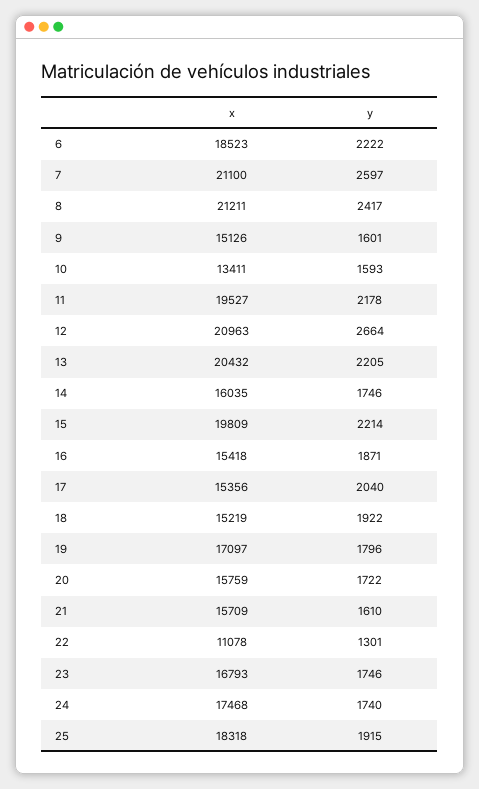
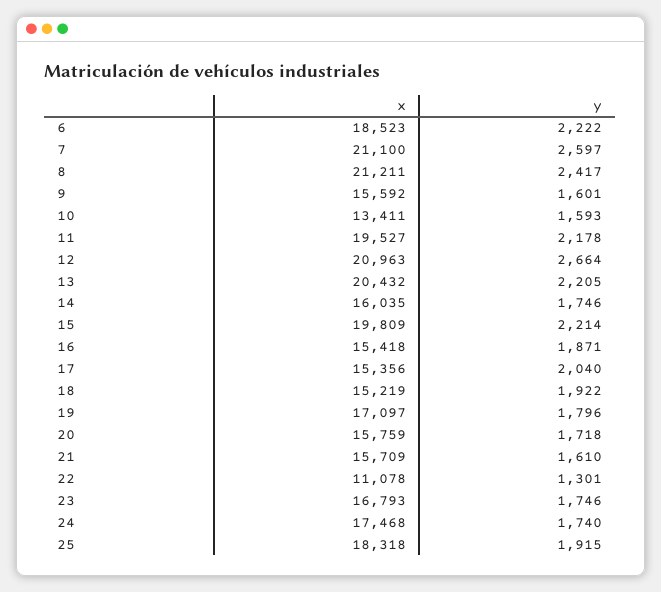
  {
    "x": {
      "6": 18523,
      "7": 21100,
      "8": 21211,
-     "9": 15126,
+     "9": 15592,
      "10": 13411,
      "11": 19527,
      "12": 20963,
      "13": 20432,
      "14": 16035,
      "15": 19809,
      "16": 15418,
      "17": 15356,
      "18": 15219,
      "19": 17097,
      "20": 15759,
      "21": 15709,
      "22": 11078,
      "23": 16793,
      "24": 17468,
      "25": 18318
    },
    "y": {
      "6": 2222,
      "7": 2597,
      "8": 2417,
      "9": 1601,
      "10": 1593,
      "11": 2178,
      "12": 2664,
      "13": 2205,
      "14": 1746,
      "15": 2214,
      "16": 1871,
      "17": 2040,
      "18": 1922,
      "19": 1796,
-     "20": 1722,
+     "20": 1718,
      "21": 1610,
      "22": 1301,
      "23": 1746,
      "24": 1740,
      "25": 1915
    }
  }

